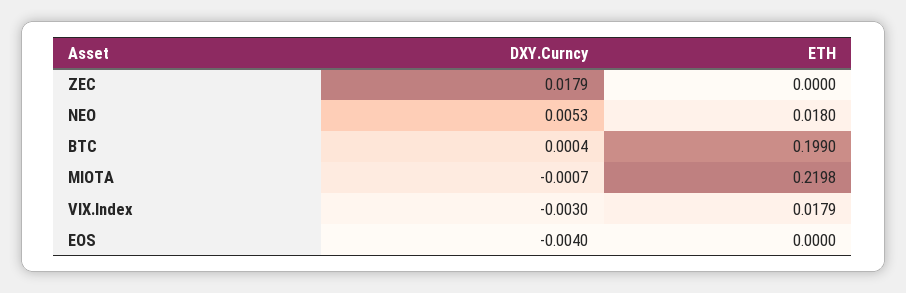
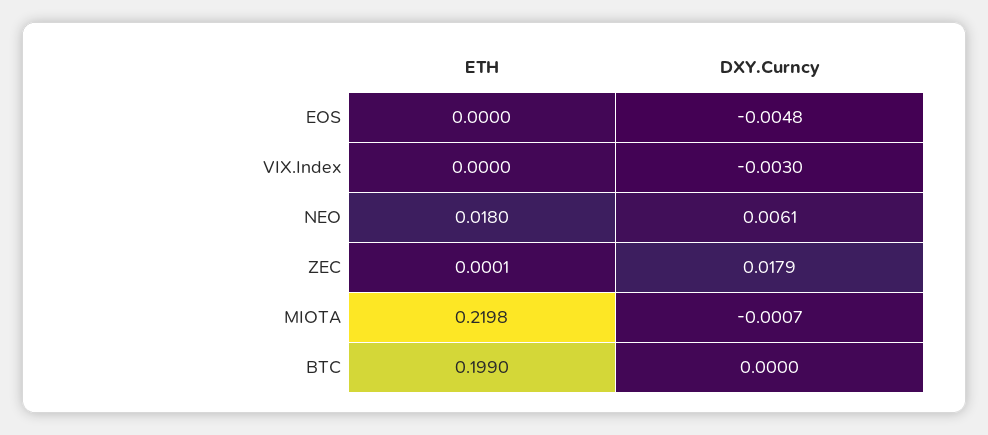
  {
    "DXY.Curncy": {
      "ZEC": 0.0179,
-     "NEO": 0.0053,
+     "NEO": 0.0061,
-     "BTC": 0.0004,
+     "BTC": 0,
      "MIOTA": -0.0007,
      "VIX.Index": -0.003,
-     "EOS": -0.004
+     "EOS": -0.0048
    },
    "ETH": {
-     "ZEC": 0,
+     "ZEC": 0.0001,
      "NEO": 0.018,
      "BTC": 0.199,
      "MIOTA": 0.2198,
-     "VIX.Index": 0.0179,
+     "VIX.Index": 0,
      "EOS": 0
    }
  }

